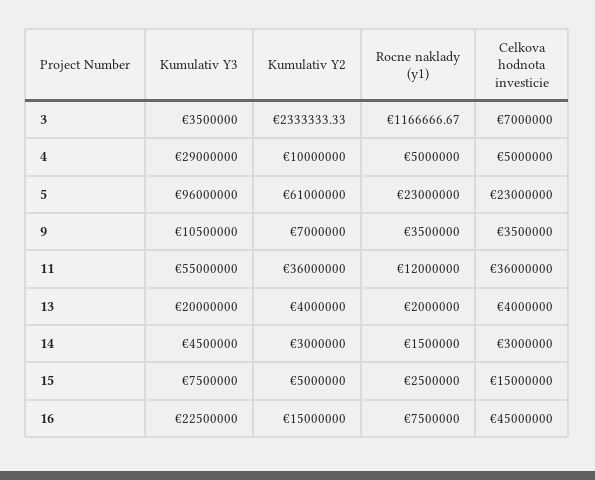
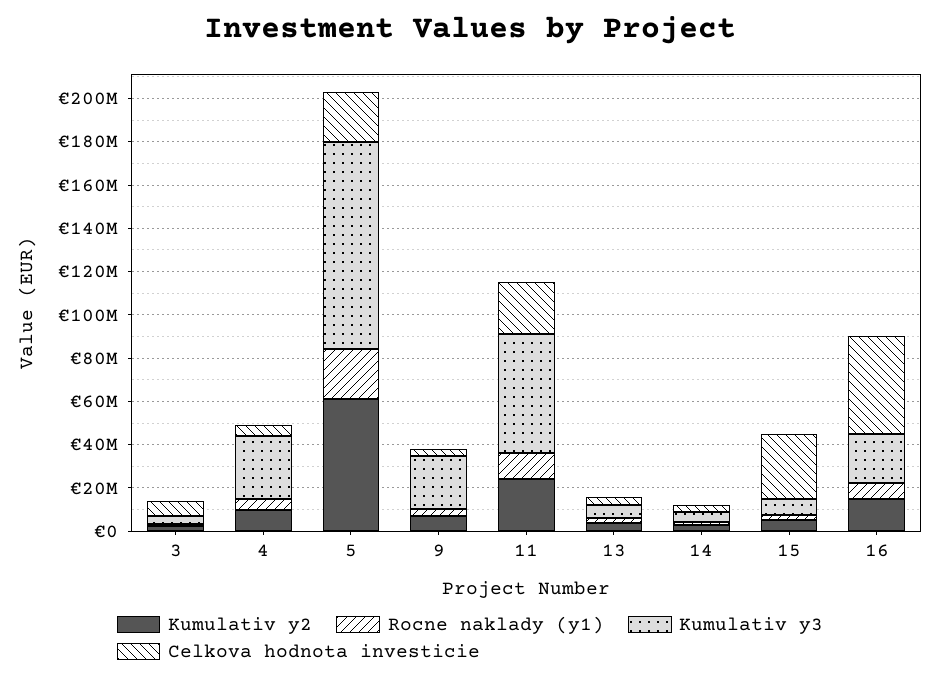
  {
    "Kumulativ Y3": {
      "3": 3500000,
      "4": 29000000,
      "5": 96000000,
-     "9": 10500000,
+     "9": 25000000,
      "11": 55000000,
-     "13": 20000000,
+     "13": 5000000,
      "14": 4500000,
      "15": 7500000,
      "16": 22500000
    },
    "Kumulativ Y2": {
      "3": 2333333.33,
      "4": 10000000,
      "5": 61000000,
      "9": 7000000,
-     "11": 36000000,
+     "11": 25000000,
      "13": 4000000,
      "14": 3000000,
      "15": 5000000,
      "16": 15000000
    },
    "Rocne naklady (y1)": {
      "3": 1166666.67,
      "4": 5000000,
      "5": 23000000,
      "9": 3500000,
      "11": 12000000,
      "13": 2000000,
      "14": 1500000,
      "15": 2500000,
      "16": 7500000
    },
    "Celkova hodnota investicie": {
      "3": 7000000,
      "4": 5000000,
      "5": 23000000,
      "9": 3500000,
-     "11": 36000000,
+     "11": 25000000,
      "13": 4000000,
      "14": 3000000,
-     "15": 15000000,
+     "15": 30000000,
      "16": 45000000
    }
  }

